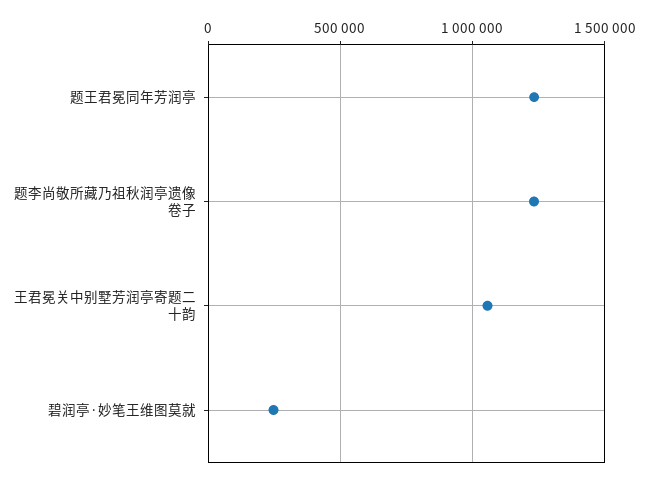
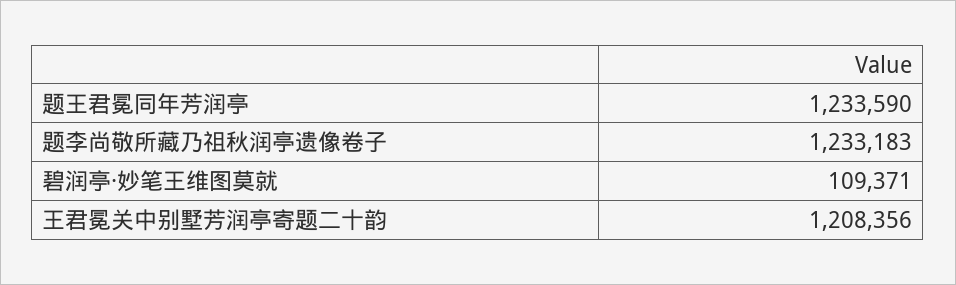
  {
    "题王君冕同年芳润亭": 1233590,
    "题李尚敬所藏乃祖秋润亭遗像卷子": 1233183,
-   "王君冕关中别墅芳润亭寄题二十韵": 1050000,
+   "王君冕关中别墅芳润亭寄题二十韵": 1208356,
-   "碧润亭·妙笔王维图莫就": 250000
+   "碧润亭·妙笔王维图莫就": 109371
  }

